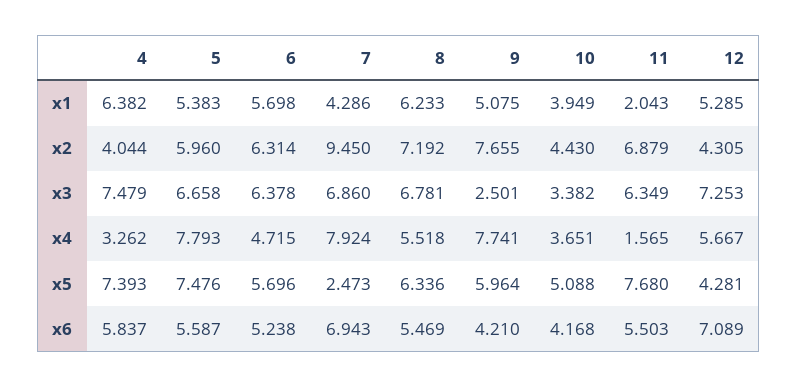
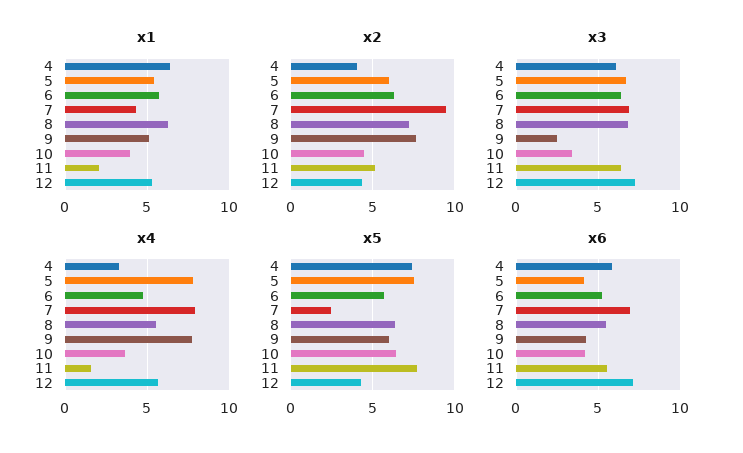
  {
    "x1": {
      "4": 6.382,
      "5": 5.383,
      "6": 5.698,
      "7": 4.286,
      "8": 6.233,
      "9": 5.075,
      "10": 3.949,
      "11": 2.043,
      "12": 5.285
    },
    "x2": {
      "4": 4.044,
      "5": 5.96,
      "6": 6.314,
      "7": 9.45,
      "8": 7.192,
      "9": 7.655,
      "10": 4.43,
-     "11": 6.879,
+     "11": 5,
      "12": 4.305
    },
    "x3": {
-     "4": 7.479,
+     "4": 6,
      "5": 6.658,
      "6": 6.378,
      "7": 6.86,
      "8": 6.781,
      "9": 2.501,
      "10": 3.382,
      "11": 6.349,
      "12": 7.253
    },
    "x4": {
      "4": 3.262,
      "5": 7.793,
      "6": 4.715,
      "7": 7.924,
      "8": 5.518,
      "9": 7.741,
      "10": 3.651,
      "11": 1.565,
      "12": 5.667
    },
    "x5": {
      "4": 7.393,
      "5": 7.476,
      "6": 5.696,
      "7": 2.473,
      "8": 6.336,
      "9": 5.964,
-     "10": 5.088,
+     "10": 6.5,
      "11": 7.68,
      "12": 4.281
    },
    "x6": {
      "4": 5.837,
-     "5": 5.587,
+     "5": 4,
      "6": 5.238,
      "7": 6.943,
      "8": 5.469,
      "9": 4.21,
      "10": 4.168,
      "11": 5.503,
      "12": 7.089
    }
  }

